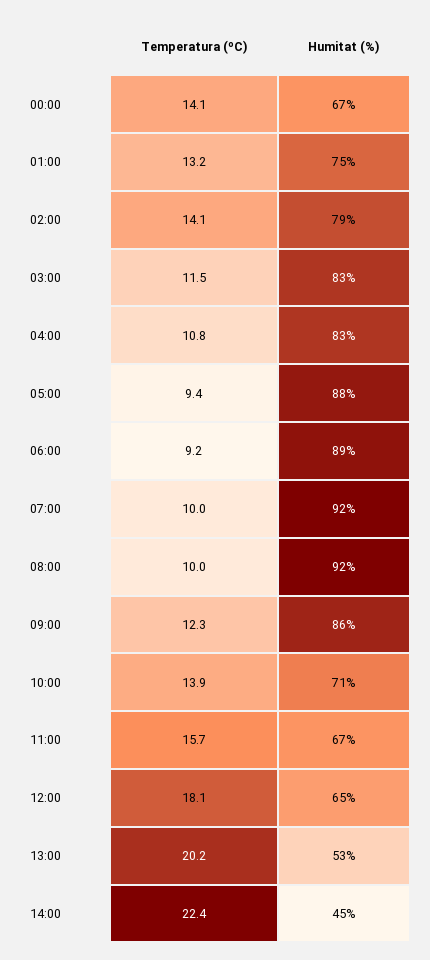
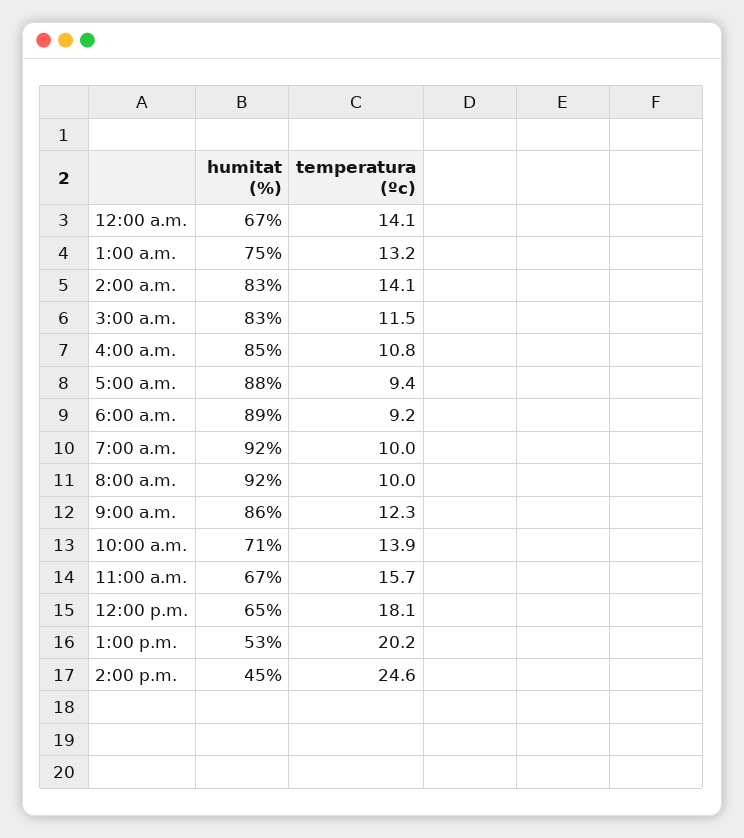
  {
    "Temperatura (ºC)": {
      "00:00": 14.1,
      "01:00": 13.2,
      "02:00": 14.1,
      "03:00": 11.5,
      "04:00": 10.8,
      "05:00": 9.4,
      "06:00": 9.2,
      "07:00": 10,
      "08:00": 10,
      "09:00": 12.3,
      "10:00": 13.9,
      "11:00": 15.7,
      "12:00": 18.1,
      "13:00": 20.2,
-     "14:00": 22.4
+     "14:00": 24.6
    },
    "Humitat (%)": {
      "00:00": 67,
      "01:00": 75,
-     "02:00": 79,
+     "02:00": 83,
      "03:00": 83,
-     "04:00": 83,
+     "04:00": 85,
      "05:00": 88,
      "06:00": 89,
      "07:00": 92,
      "08:00": 92,
      "09:00": 86,
      "10:00": 71,
      "11:00": 67,
      "12:00": 65,
      "13:00": 53,
      "14:00": 45
    }
  }

